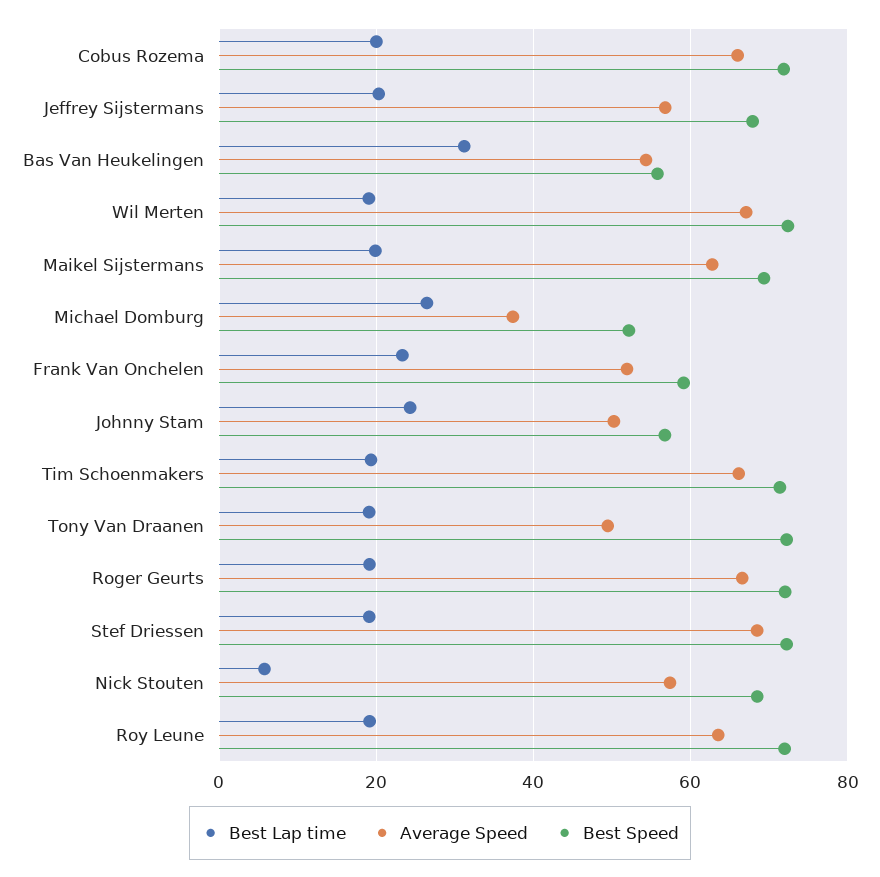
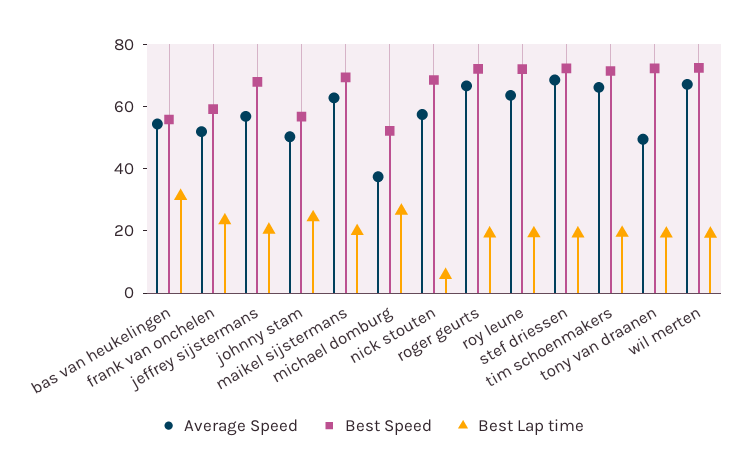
  {
    "Best Lap time": {
-     "Cobus Rozema": 20,
      "Jeffrey Sijstermans": 20,
      "Bas Van Heukelingen": 32,
      "Wil Merten": 20,
      "Maikel Sijstermans": 20,
      "Michael Domburg": 26,
      "Frank Van Onchelen": 24,
      "Johnny Stam": 24,
      "Tim Schoenmakers": 20,
      "Tony Van Draanen": 20,
      "Roger Geurts": 20,
      "Stef Driessen": 20,
      "Nick Stouten": 6,
      "Roy Leune": 20
    },
    "Average Speed": {
-     "Cobus Rozema": 66,
      "Jeffrey Sijstermans": 56,
      "Bas Van Heukelingen": 54,
      "Wil Merten": 68,
      "Maikel Sijstermans": 62,
      "Michael Domburg": 38,
      "Frank Van Onchelen": 52,
      "Johnny Stam": 50,
      "Tim Schoenmakers": 66,
      "Tony Van Draanen": 50,
      "Roger Geurts": 66,
      "Stef Driessen": 68,
      "Nick Stouten": 58,
      "Roy Leune": 64
    },
    "Best Speed": {
-     "Cobus Rozema": 72,
      "Jeffrey Sijstermans": 68,
      "Bas Van Heukelingen": 56,
      "Wil Merten": 72,
      "Maikel Sijstermans": 70,
      "Michael Domburg": 52,
      "Frank Van Onchelen": 60,
      "Johnny Stam": 56,
      "Tim Schoenmakers": 72,
      "Tony Van Draanen": 72,
      "Roger Geurts": 72,
      "Stef Driessen": 72,
      "Nick Stouten": 68,
      "Roy Leune": 72
    }
  }

